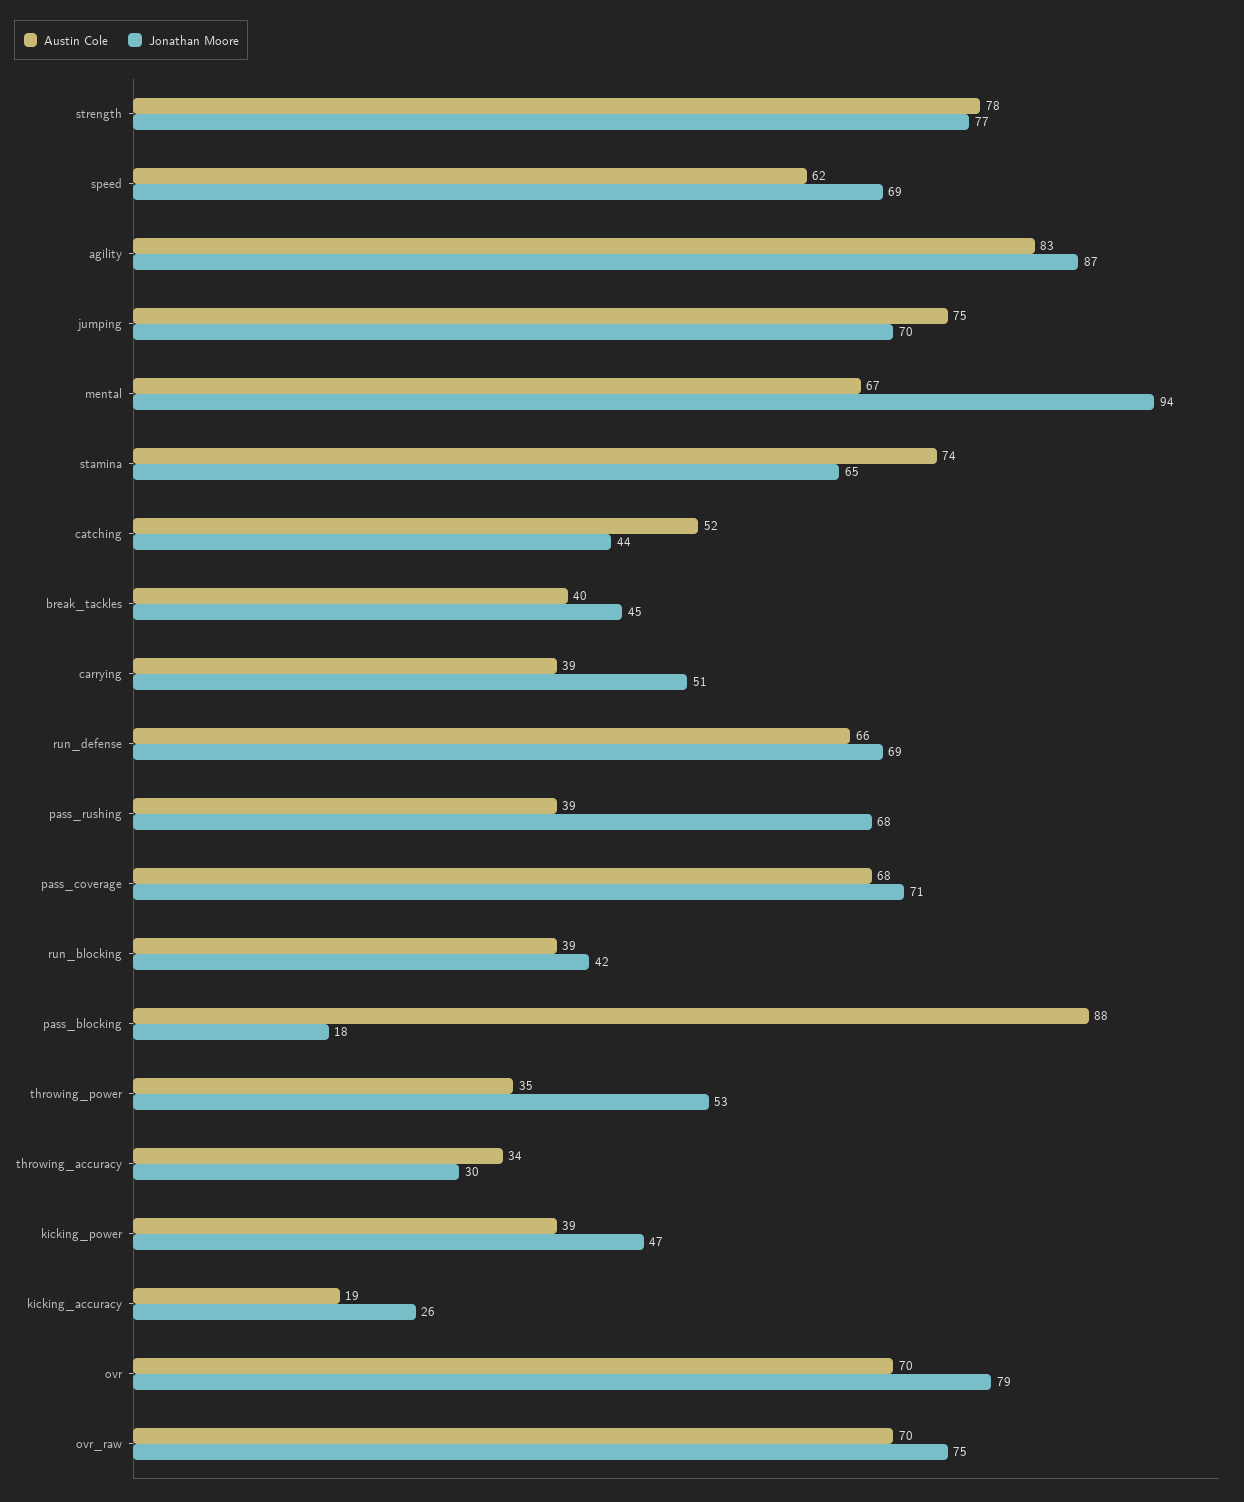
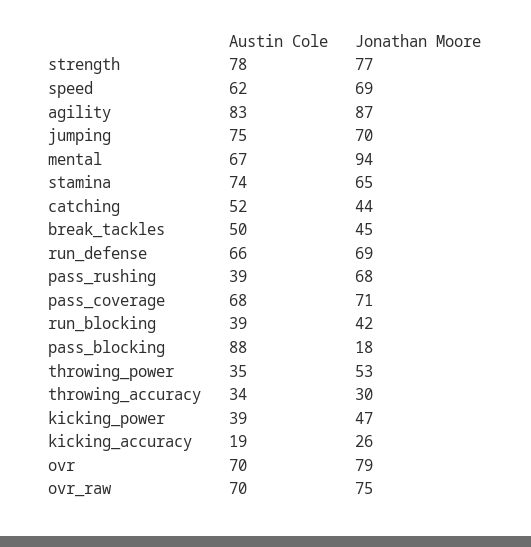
  {
    "Austin Cole": {
      "strength": 78,
      "speed": 62,
      "agility": 83,
      "jumping": 75,
      "mental": 67,
      "stamina": 74,
      "catching": 52,
-     "break_tackles": 40,
+     "break_tackles": 50,
-     "carrying": 39,
      "run_defense": 66,
      "pass_rushing": 39,
      "pass_coverage": 68,
      "run_blocking": 39,
      "pass_blocking": 88,
      "throwing_power": 35,
      "throwing_accuracy": 34,
      "kicking_power": 39,
      "kicking_accuracy": 19,
      "ovr": 70,
      "ovr_raw": 70
    },
    "Jonathan Moore": {
      "strength": 77,
      "speed": 69,
      "agility": 87,
      "jumping": 70,
      "mental": 94,
      "stamina": 65,
      "catching": 44,
      "break_tackles": 45,
-     "carrying": 51,
      "run_defense": 69,
      "pass_rushing": 68,
      "pass_coverage": 71,
      "run_blocking": 42,
      "pass_blocking": 18,
      "throwing_power": 53,
      "throwing_accuracy": 30,
      "kicking_power": 47,
      "kicking_accuracy": 26,
      "ovr": 79,
      "ovr_raw": 75
    }
  }

